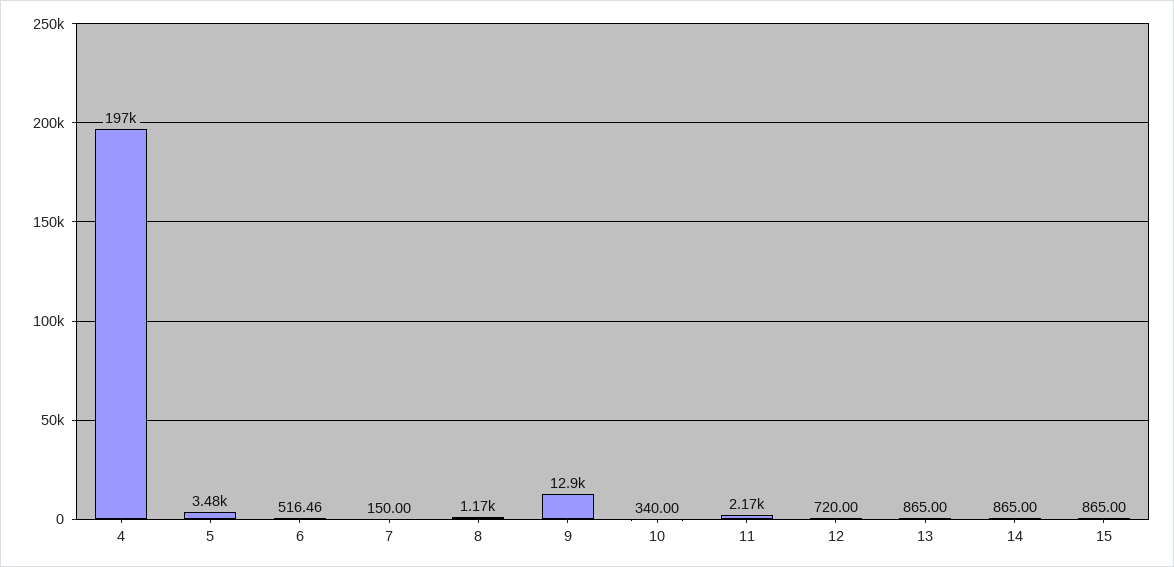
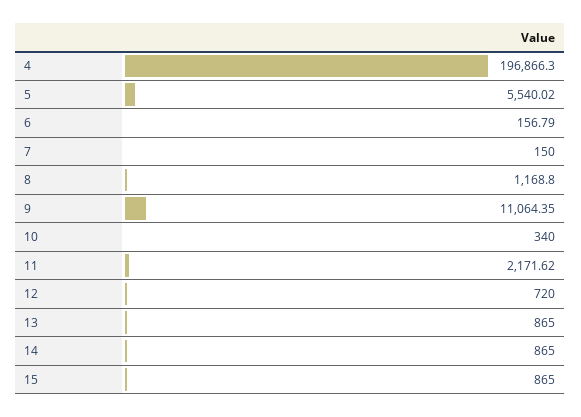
  {
    "4": 196866.3,
-   "5": 3480,
+   "5": 5540.02,
-   "6": 516.46,
+   "6": 156.79,
    "7": 150,
    "8": 1168.8,
-   "9": 12900,
+   "9": 11064.35,
    "10": 340,
    "11": 2171.62,
    "12": 720,
    "13": 865,
    "14": 865,
    "15": 865
  }

